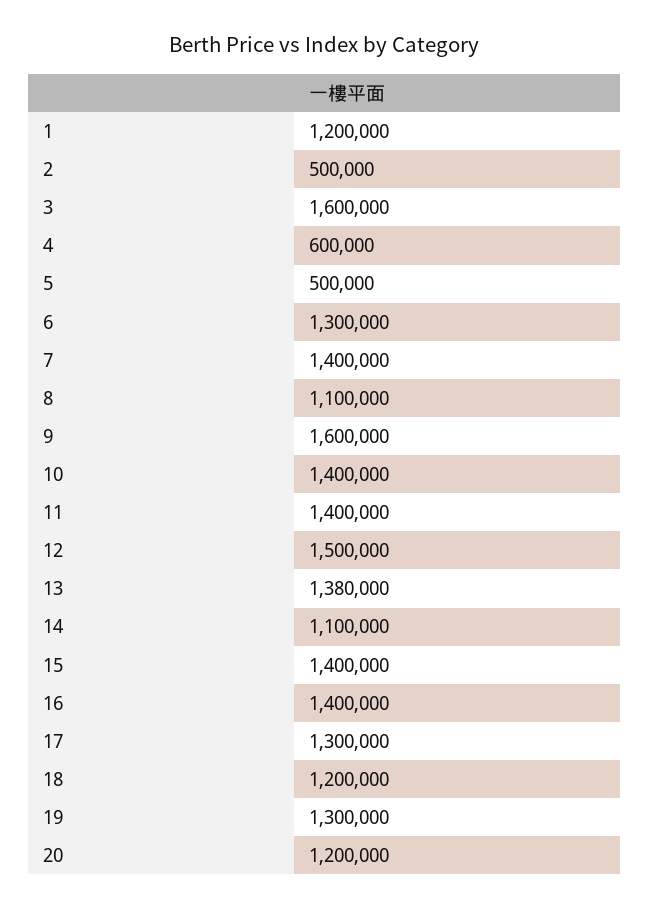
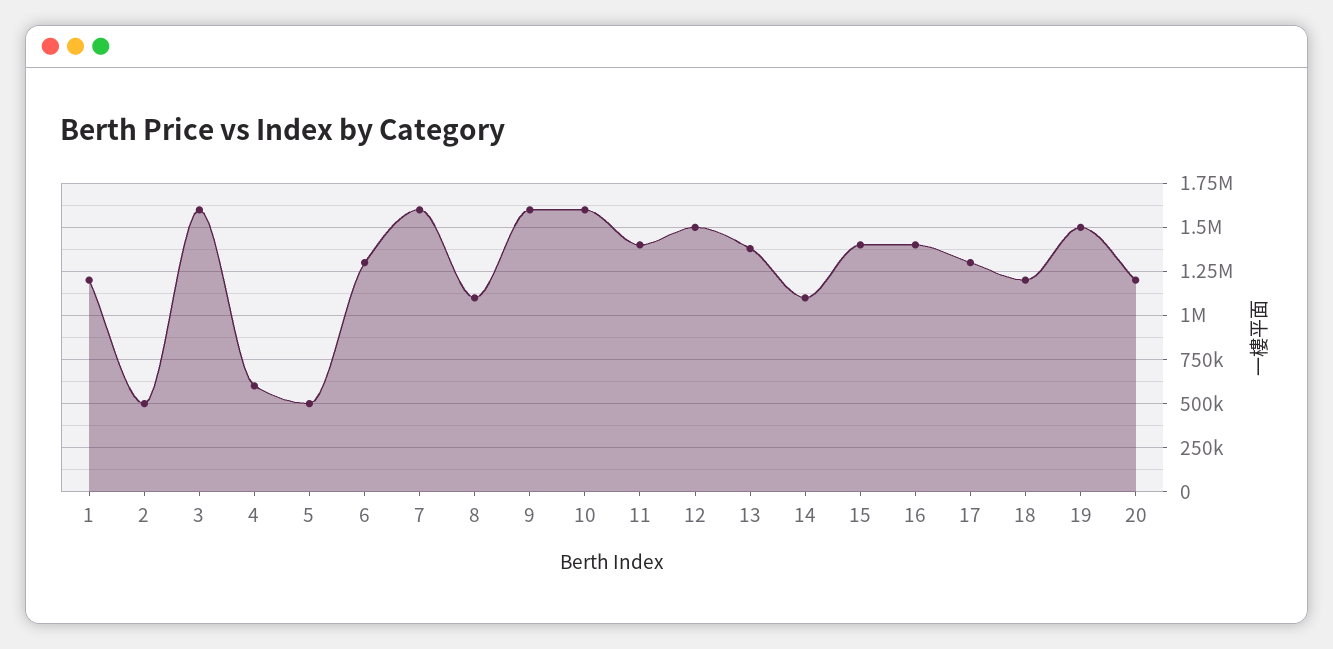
  {
    "1": 1200000,
    "2": 500000,
    "3": 1600000,
    "4": 600000,
    "5": 500000,
    "6": 1300000,
-   "7": 1400000,
+   "7": 1600000,
    "8": 1100000,
    "9": 1600000,
-   "10": 1400000,
+   "10": 1600000,
    "11": 1400000,
    "12": 1500000,
    "13": 1380000,
    "14": 1100000,
    "15": 1400000,
    "16": 1400000,
    "17": 1300000,
    "18": 1200000,
-   "19": 1300000,
+   "19": 1500000,
    "20": 1200000
  }

